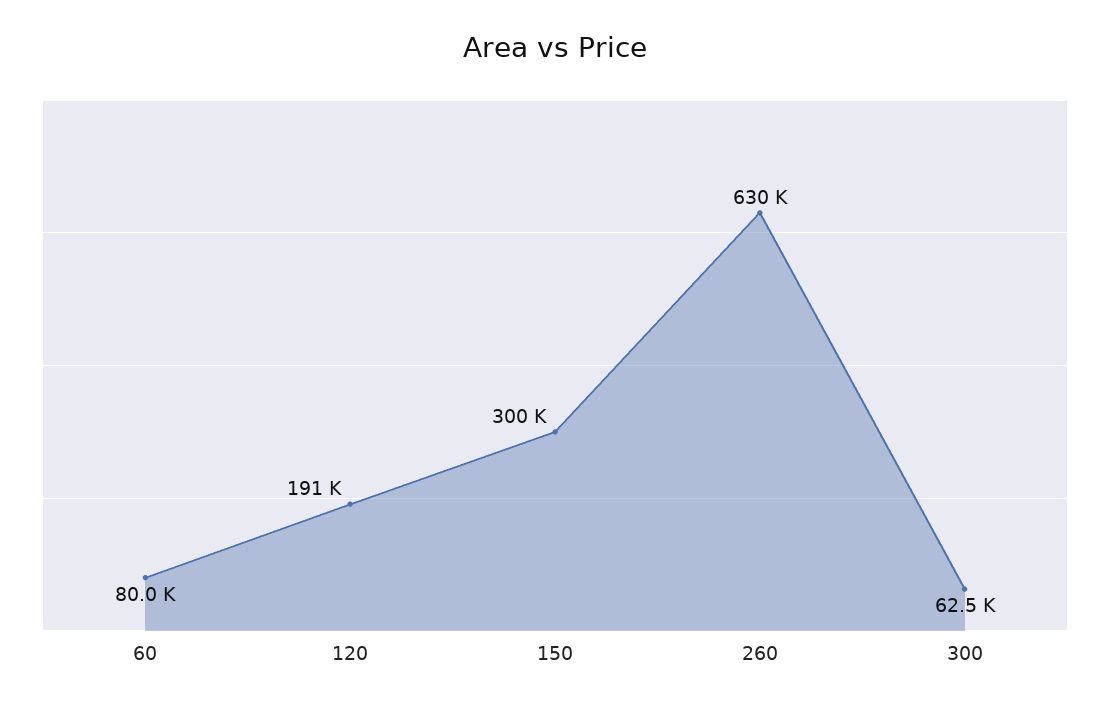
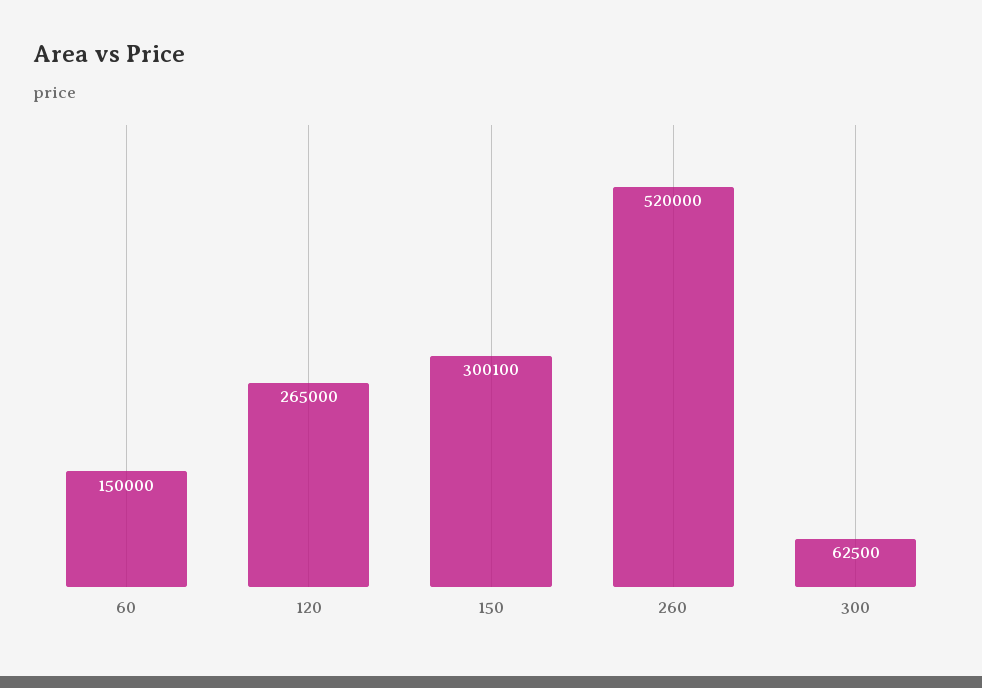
  {
-   "60": 80000,
+   "60": 150000,
-   "120": 191000,
+   "120": 265000,
    "150": 300100,
-   "260": 630000,
+   "260": 520000,
    "300": 62500
  }

